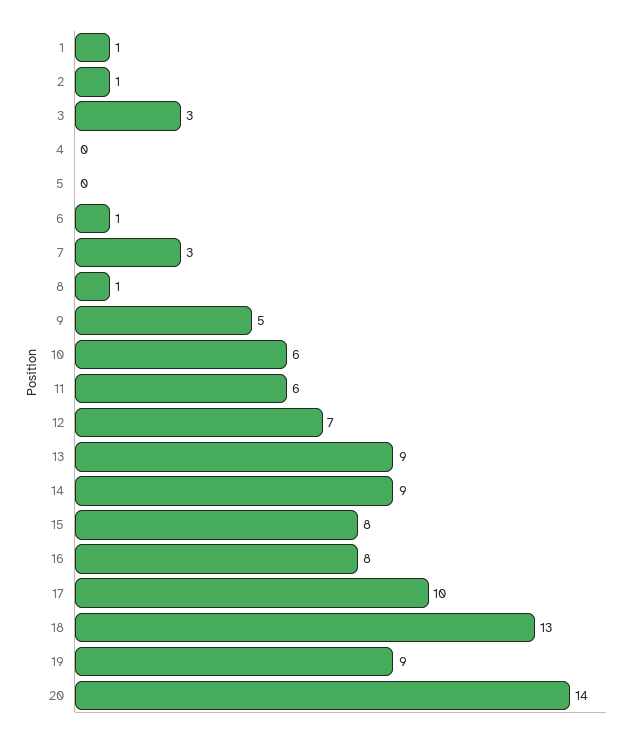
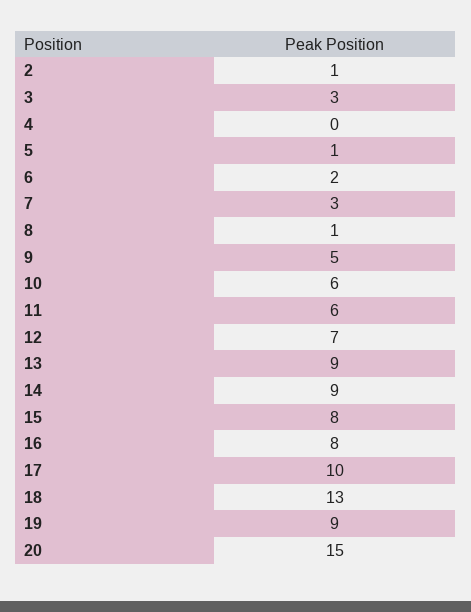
  {
-   "1": 1,
    "2": 1,
    "3": 3,
    "4": 0,
-   "5": 0,
+   "5": 1,
-   "6": 1,
+   "6": 2,
    "7": 3,
    "8": 1,
    "9": 5,
    "10": 6,
    "11": 6,
    "12": 7,
    "13": 9,
    "14": 9,
    "15": 8,
    "16": 8,
    "17": 10,
    "18": 13,
    "19": 9,
-   "20": 14
+   "20": 15
  }

